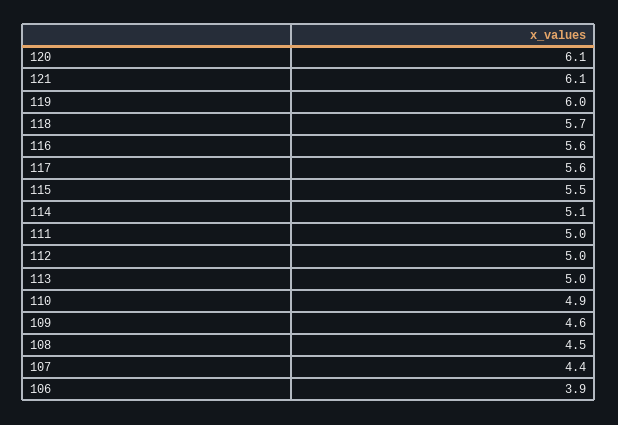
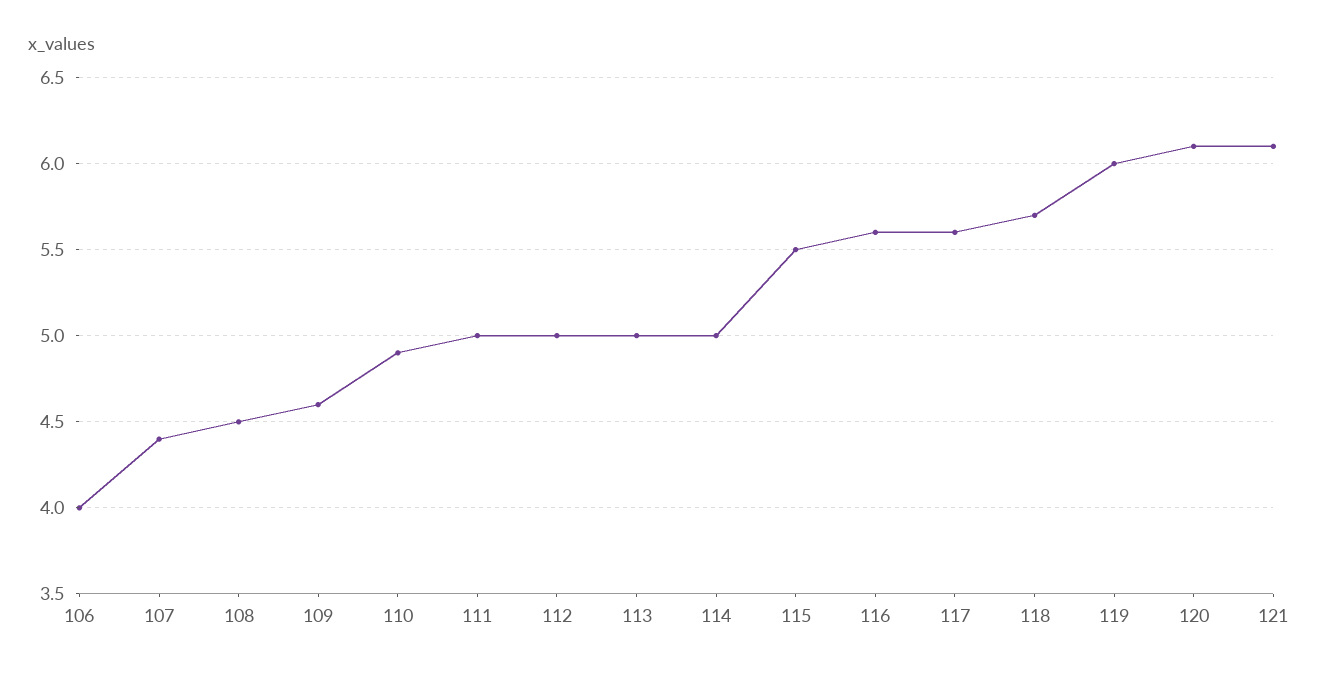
  {
    "120": 6.1,
    "121": 6.1,
    "119": 6,
    "118": 5.7,
    "116": 5.6,
    "117": 5.6,
    "115": 5.5,
-   "114": 5.1,
+   "114": 5,
    "111": 5,
    "112": 5,
    "113": 5,
    "110": 4.9,
    "109": 4.6,
    "108": 4.5,
    "107": 4.4,
-   "106": 3.9
+   "106": 4
  }

